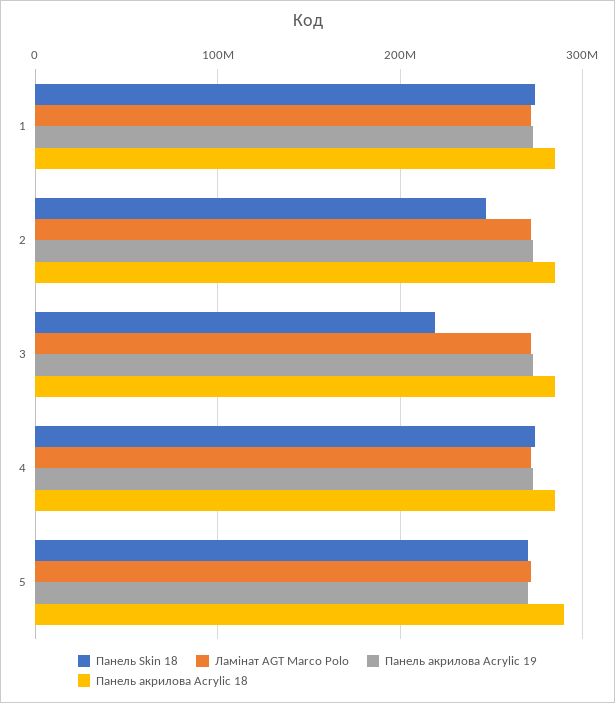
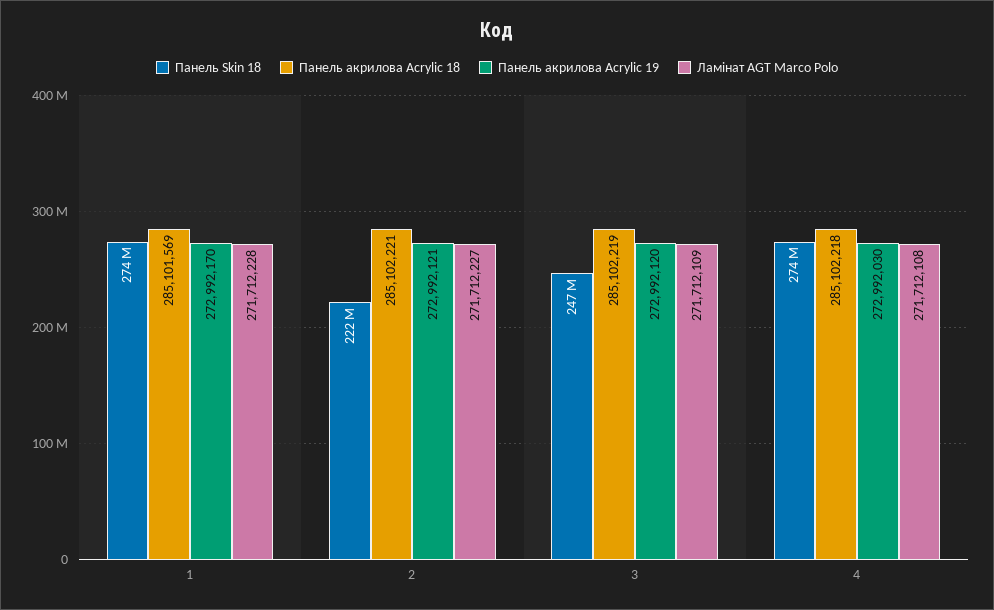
  {
    "Панель Skin 18": {
      "1": 274000000,
-     "2": 250000000,
+     "2": 222000000,
-     "3": 220000000,
+     "3": 247000000,
-     "4": 274000000,
+     "4": 274000000
-     "5": 270000000
    },
    "Ламінат AGT Marco Polo": {
      "1": 271712228,
      "2": 271712227,
      "3": 271712109,
-     "4": 271712108,
+     "4": 271712108
-     "5": 270000000
    },
    "Панель акрилова Acrylic 19": {
      "1": 272992170,
      "2": 272992121,
      "3": 272992120,
-     "4": 272992030,
+     "4": 272992030
-     "5": 270000000
    },
    "Панель акрилова Acrylic 18": {
      "1": 285101569,
      "2": 285102221,
      "3": 285102219,
-     "4": 285102218,
+     "4": 285102218
-     "5": 290000000
    }
  }

